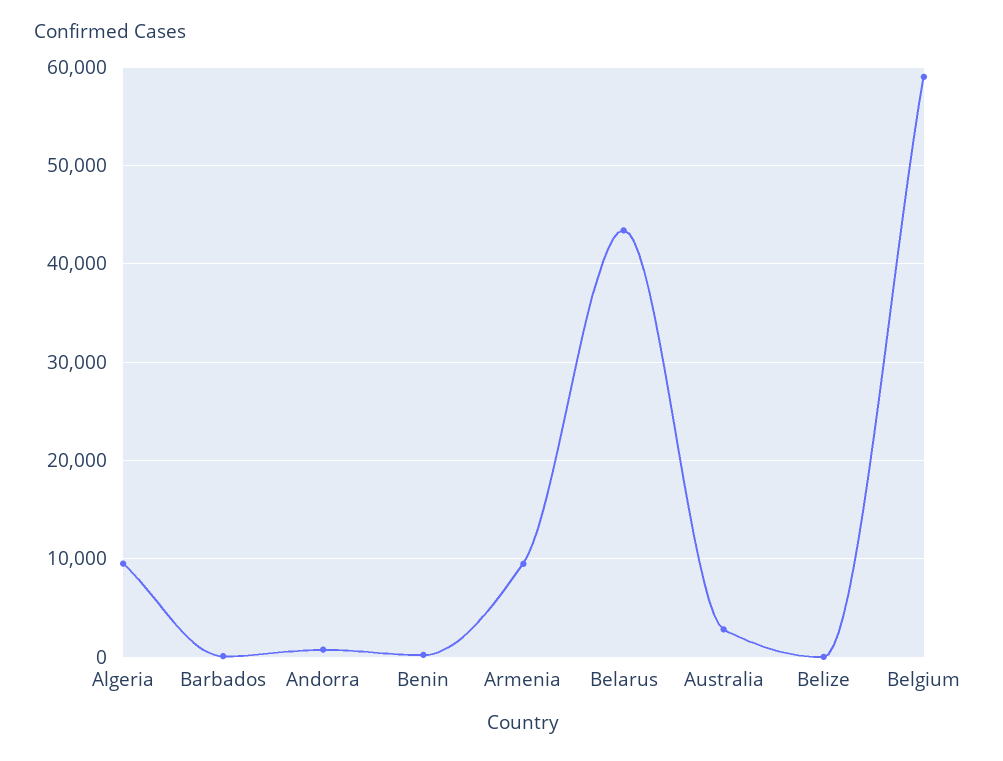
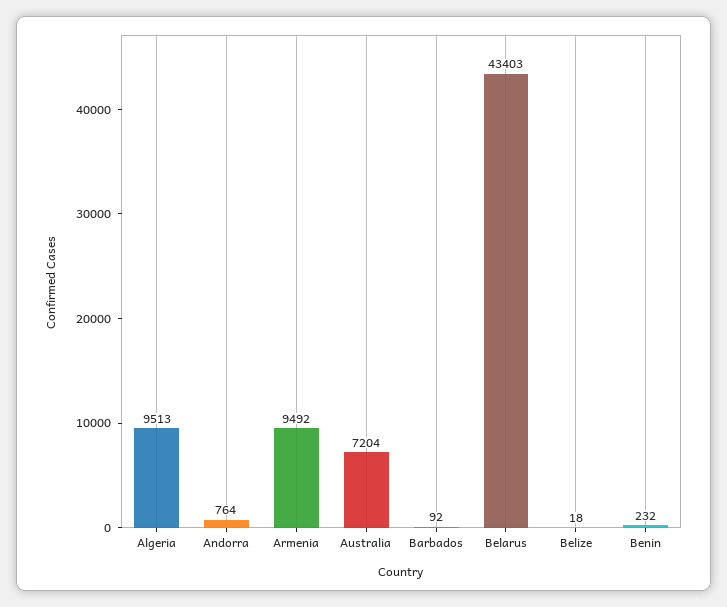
  {
    "Algeria": 9513,
    "Barbados": 92,
    "Andorra": 764,
    "Benin": 232,
    "Armenia": 9492,
    "Belarus": 43403,
-   "Australia": 3000,
+   "Australia": 7204,
-   "Belize": 18,
+   "Belize": 18
-   "Belgium": 59000
  }

